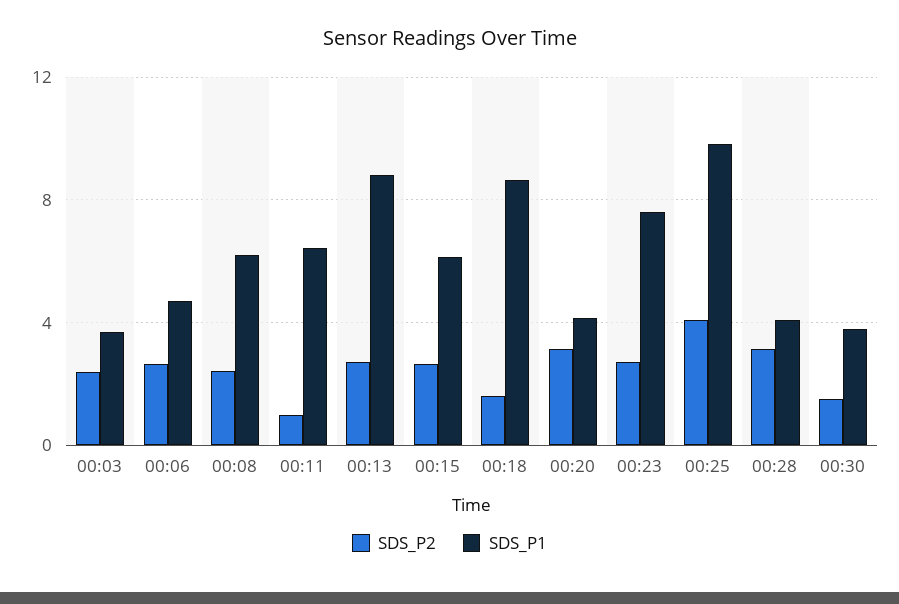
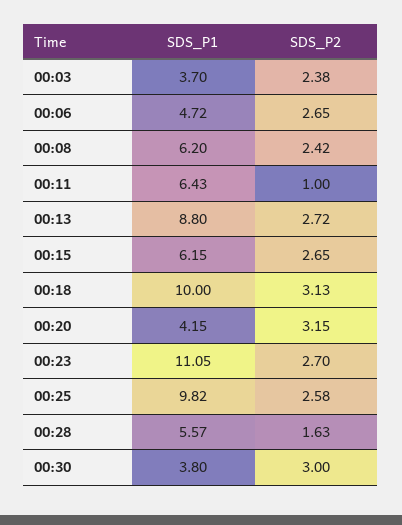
  {
    "SDS_P2": {
      "00:03": 2.38,
      "00:06": 2.65,
      "00:08": 2.42,
      "00:11": 1,
      "00:13": 2.72,
      "00:15": 2.65,
-     "00:18": 1.5,
+     "00:18": 3.13,
      "00:20": 3.15,
      "00:23": 2.7,
-     "00:25": 4,
+     "00:25": 2.58,
-     "00:28": 3,
+     "00:28": 1.63,
-     "00:30": 1.5
+     "00:30": 3
    },
    "SDS_P1": {
      "00:03": 3.7,
      "00:06": 4.72,
      "00:08": 6.2,
      "00:11": 6.43,
      "00:13": 8.8,
      "00:15": 6.15,
-     "00:18": 8.5,
+     "00:18": 10,
      "00:20": 4.15,
-     "00:23": 7.5,
+     "00:23": 11.05,
      "00:25": 9.82,
-     "00:28": 4,
+     "00:28": 5.57,
      "00:30": 3.8
    }
  }

